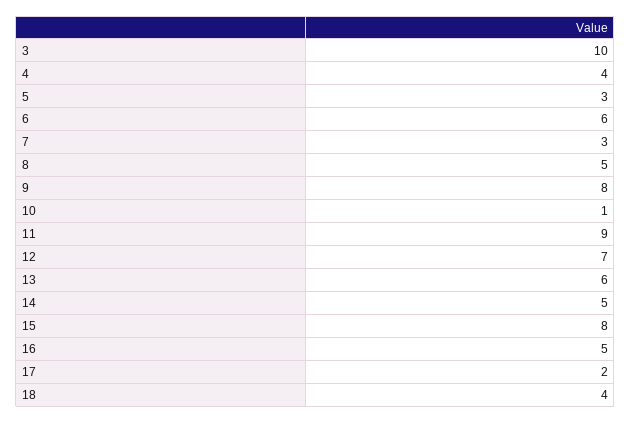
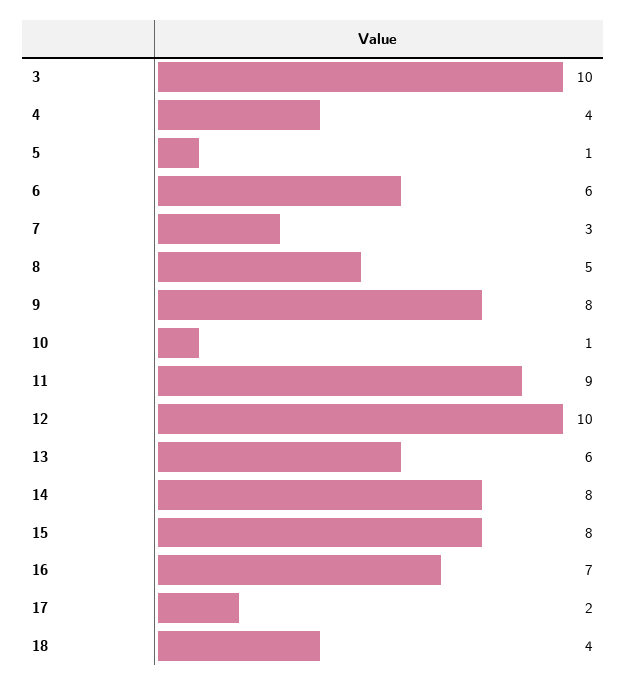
  {
    "3": 10,
    "4": 4,
-   "5": 3,
+   "5": 1,
    "6": 6,
    "7": 3,
    "8": 5,
    "9": 8,
    "10": 1,
    "11": 9,
-   "12": 7,
+   "12": 10,
    "13": 6,
-   "14": 5,
+   "14": 8,
    "15": 8,
-   "16": 5,
+   "16": 7,
    "17": 2,
    "18": 4
  }

